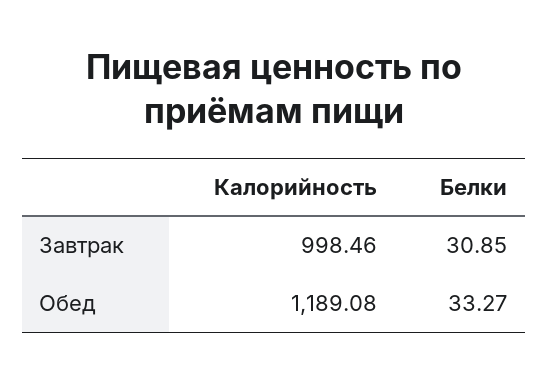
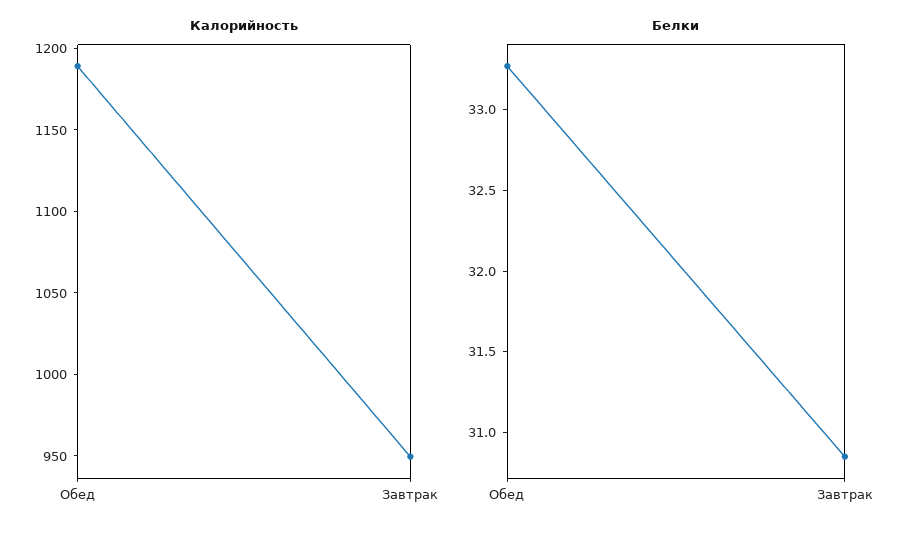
  {
    "Калорийность": {
-     "Завтрак": 998.46,
+     "Завтрак": 950,
      "Обед": 1189.08
    },
    "Белки": {
      "Завтрак": 30.85,
      "Обед": 33.27
    }
  }

